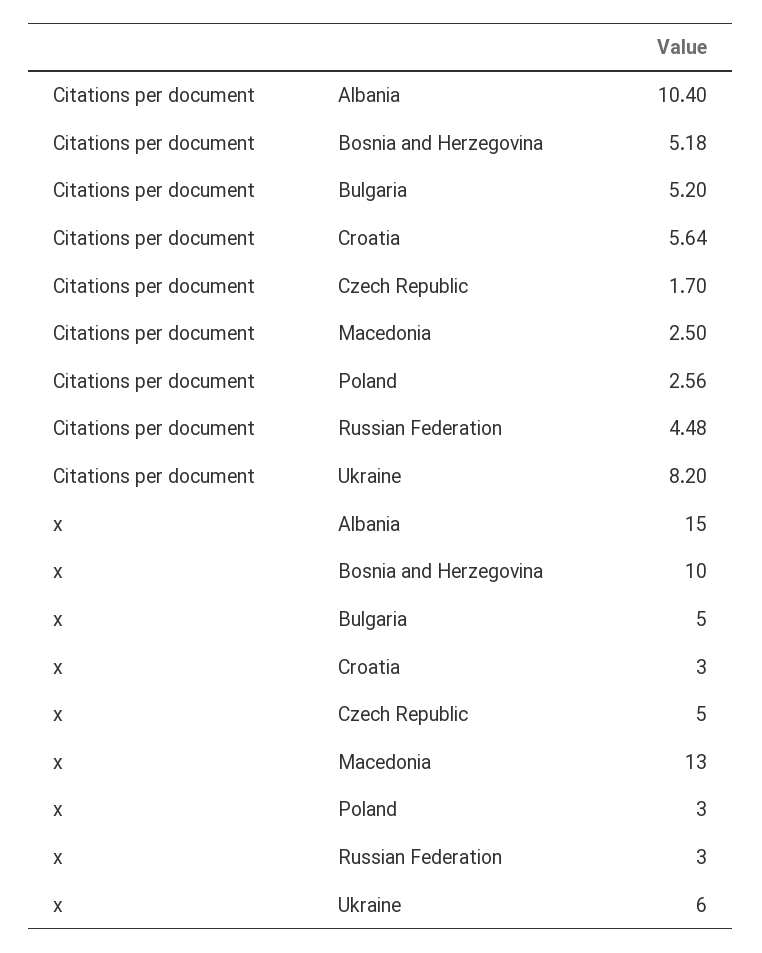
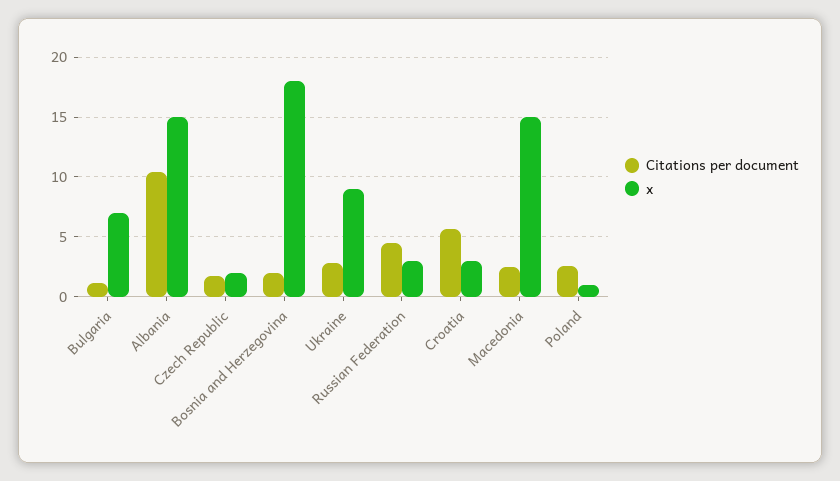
  {
    "Citations per document": {
      "Albania": 10.4,
-     "Bosnia and Herzegovina": 5.18,
+     "Bosnia and Herzegovina": 2,
-     "Bulgaria": 5.2,
+     "Bulgaria": 1,
      "Croatia": 5.64,
      "Czech Republic": 1.7,
      "Macedonia": 2.5,
      "Poland": 2.56,
      "Russian Federation": 4.48,
-     "Ukraine": 8.2
+     "Ukraine": 3
    },
    "x": {
      "Albania": 15,
-     "Bosnia and Herzegovina": 10,
+     "Bosnia and Herzegovina": 18,
-     "Bulgaria": 5,
+     "Bulgaria": 7,
      "Croatia": 3,
-     "Czech Republic": 5,
+     "Czech Republic": 2,
-     "Macedonia": 13,
+     "Macedonia": 15,
-     "Poland": 3,
+     "Poland": 1,
      "Russian Federation": 3,
-     "Ukraine": 6
+     "Ukraine": 9
    }
  }

